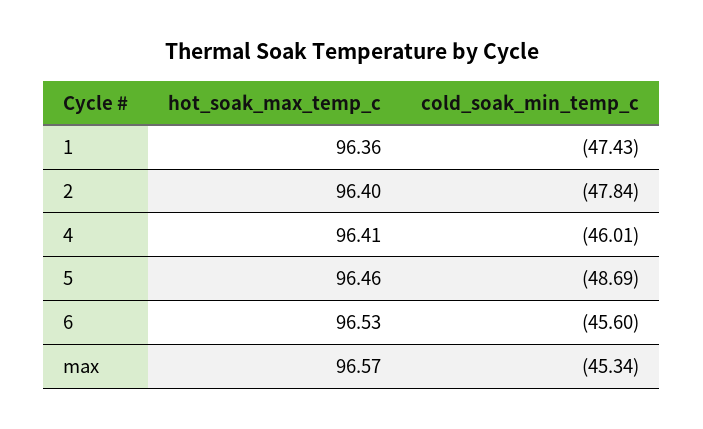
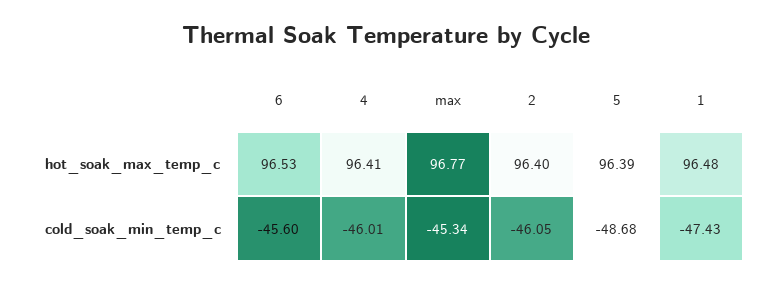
  {
    "hot_soak_max_temp_c": {
-     "1": 96.36,
+     "1": 96.48,
      "2": 96.4,
      "4": 96.41,
-     "5": 96.46,
+     "5": 96.39,
      "6": 96.53,
-     "max": 96.57
+     "max": 96.77
    },
    "cold_soak_min_temp_c": {
      "1": -47.43,
-     "2": -47.84,
+     "2": -46.05,
      "4": -46.01,
-     "5": -48.69,
+     "5": -48.68,
      "6": -45.6,
      "max": -45.34
    }
  }

